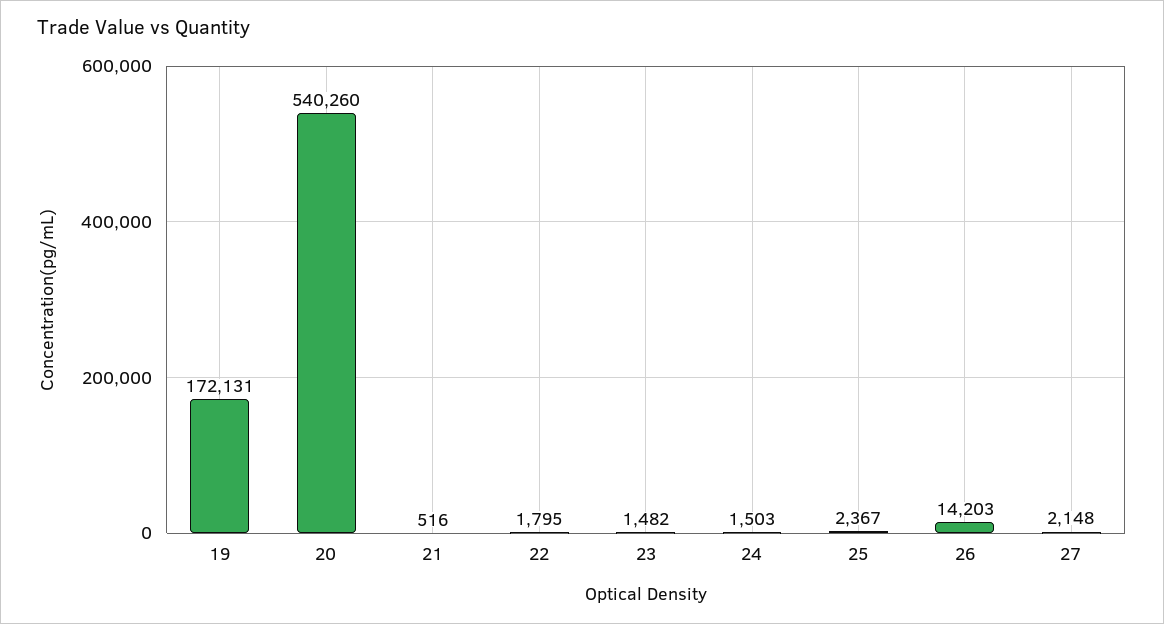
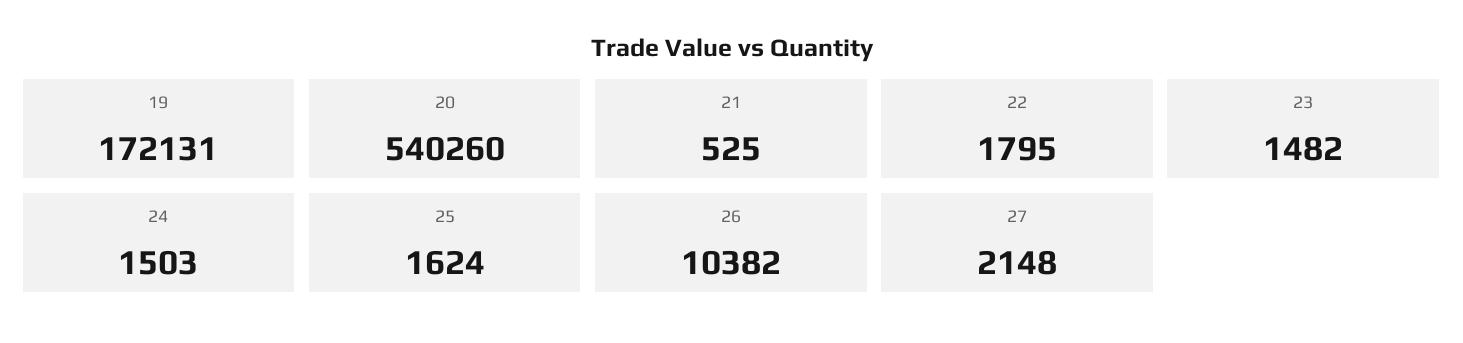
  {
    "19": 172131,
    "20": 540260,
-   "21": 516,
+   "21": 525,
    "22": 1795,
    "23": 1482,
    "24": 1503,
-   "25": 2367,
+   "25": 1624,
-   "26": 14203,
+   "26": 10382,
    "27": 2148
  }

